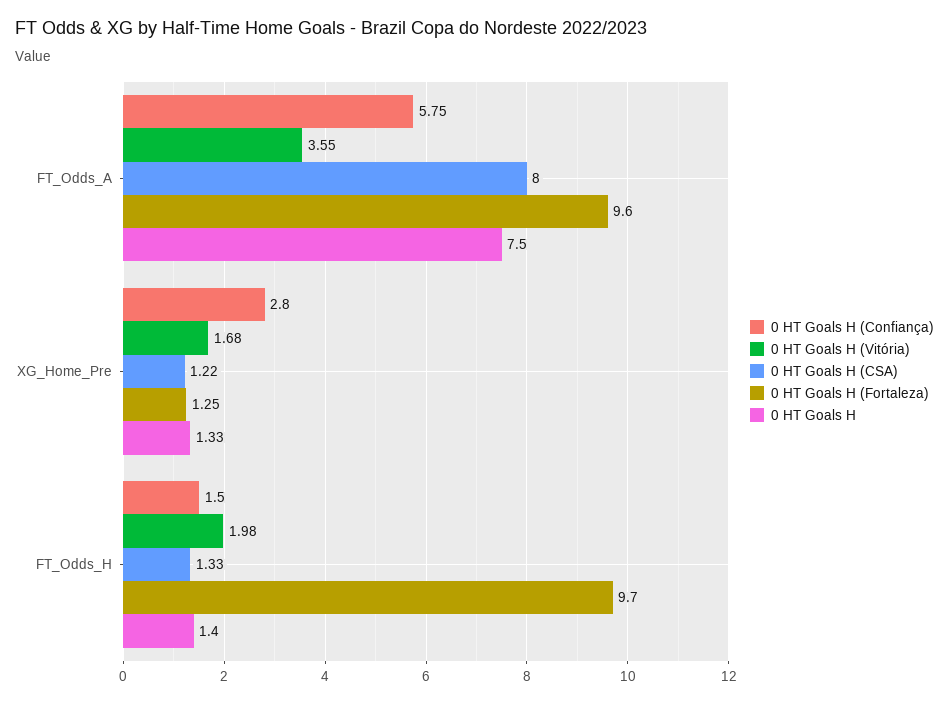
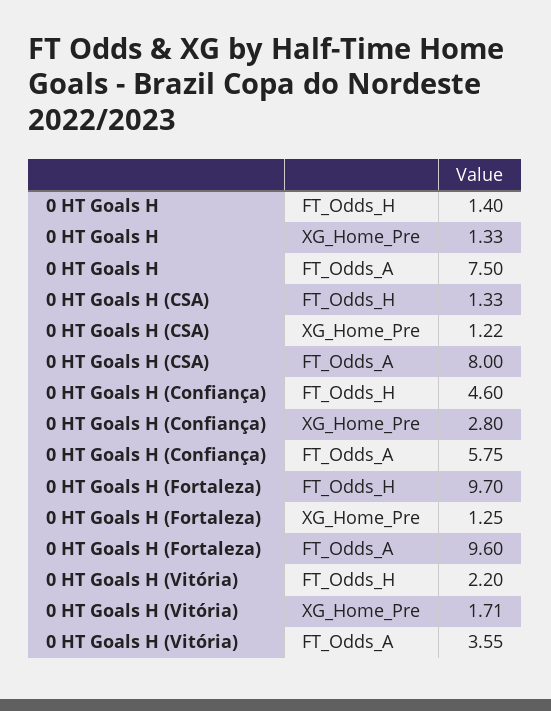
  {
    "0 HT Goals H (Confiança)": {
      "FT_Odds_A": 5.75,
      "XG_Home_Pre": 2.8,
-     "FT_Odds_H": 1.5
+     "FT_Odds_H": 4.6
    },
    "0 HT Goals H (Vitória)": {
      "FT_Odds_A": 3.55,
-     "XG_Home_Pre": 1.68,
+     "XG_Home_Pre": 1.71,
-     "FT_Odds_H": 1.98
+     "FT_Odds_H": 2.2
    },
    "0 HT Goals H (CSA)": {
      "FT_Odds_A": 8,
      "XG_Home_Pre": 1.22,
      "FT_Odds_H": 1.33
    },
    "0 HT Goals H (Fortaleza)": {
      "FT_Odds_A": 9.6,
      "XG_Home_Pre": 1.25,
      "FT_Odds_H": 9.7
    },
    "0 HT Goals H": {
      "FT_Odds_A": 7.5,
      "XG_Home_Pre": 1.33,
      "FT_Odds_H": 1.4
    }
  }

